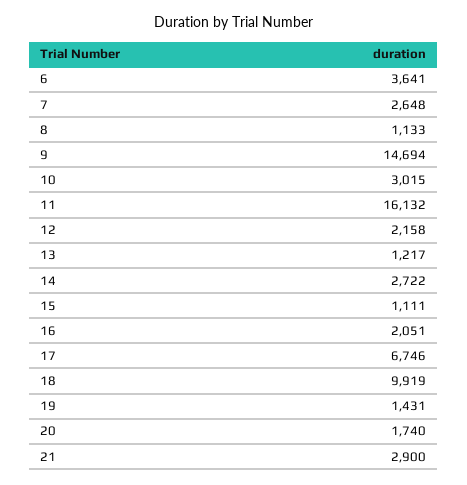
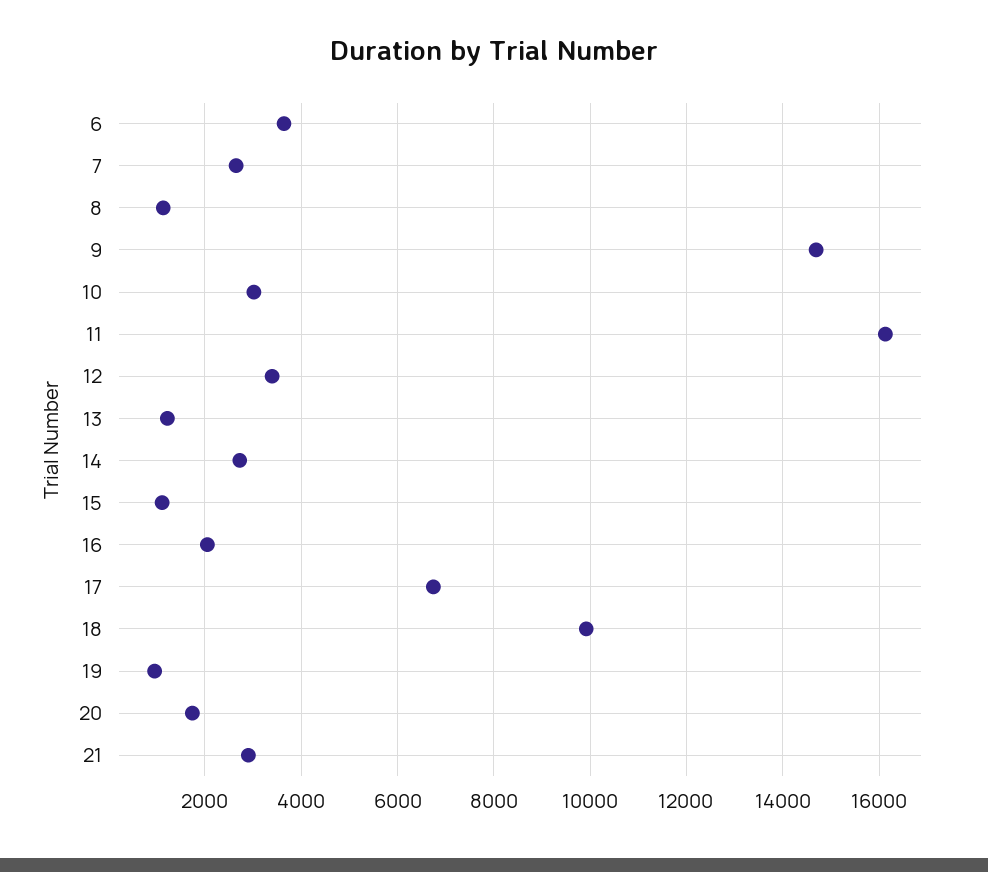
  {
    "6": 3641,
    "7": 2648,
    "8": 1133,
    "9": 14694,
    "10": 3015,
    "11": 16132,
-   "12": 2158,
+   "12": 3400,
    "13": 1217,
    "14": 2722,
    "15": 1111,
    "16": 2051,
    "17": 6746,
    "18": 9919,
-   "19": 1431,
+   "19": 1000,
    "20": 1740,
    "21": 2900
  }

